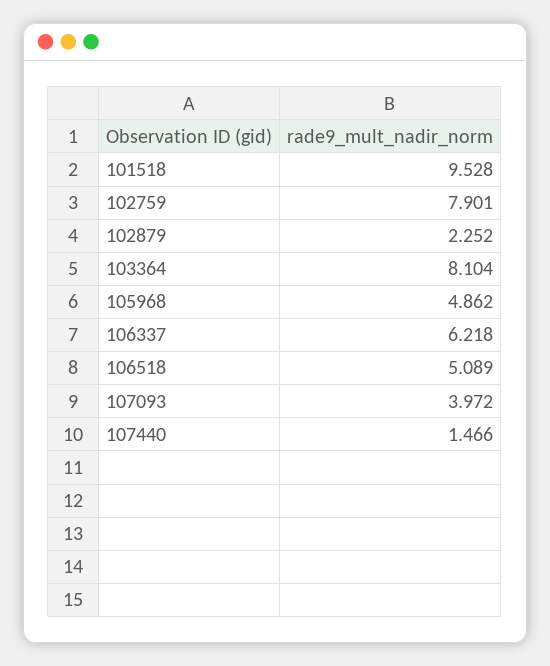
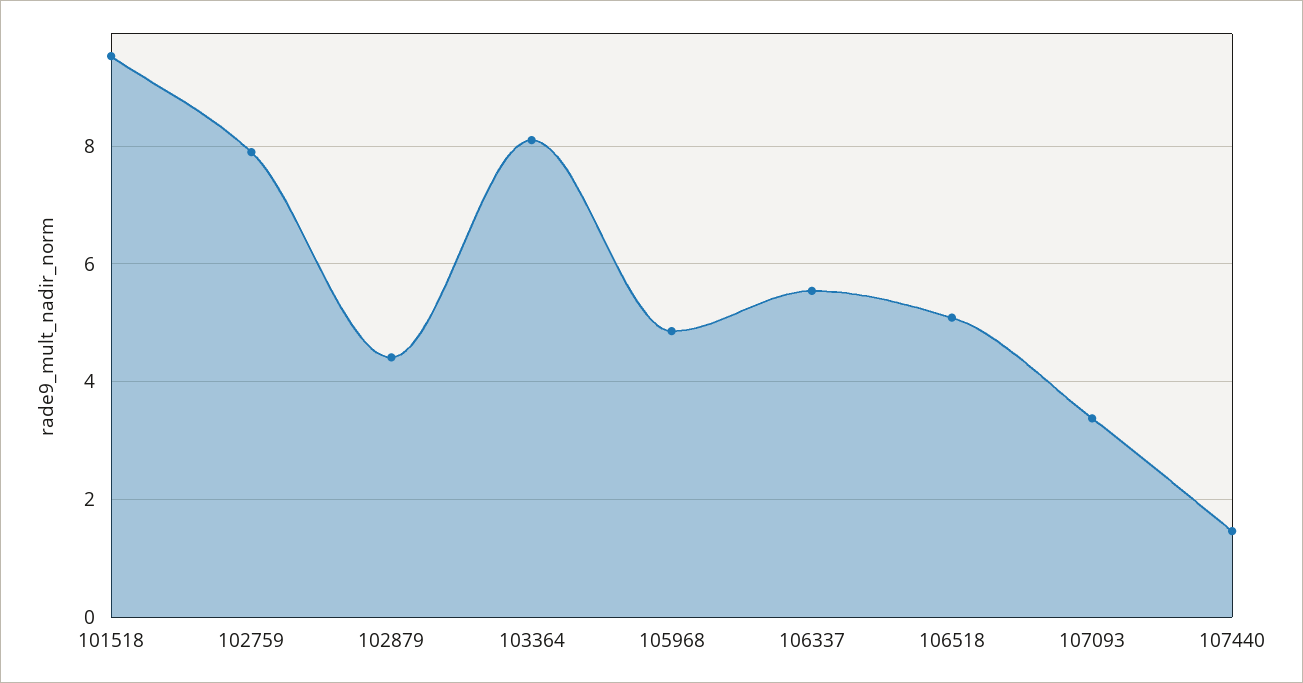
  {
    "101518": 9.528,
    "102759": 7.901,
-   "102879": 2.252,
+   "102879": 4.4,
    "103364": 8.104,
    "105968": 4.862,
-   "106337": 6.218,
+   "106337": 5.6,
    "106518": 5.089,
-   "107093": 3.972,
+   "107093": 3.4,
    "107440": 1.466
  }

